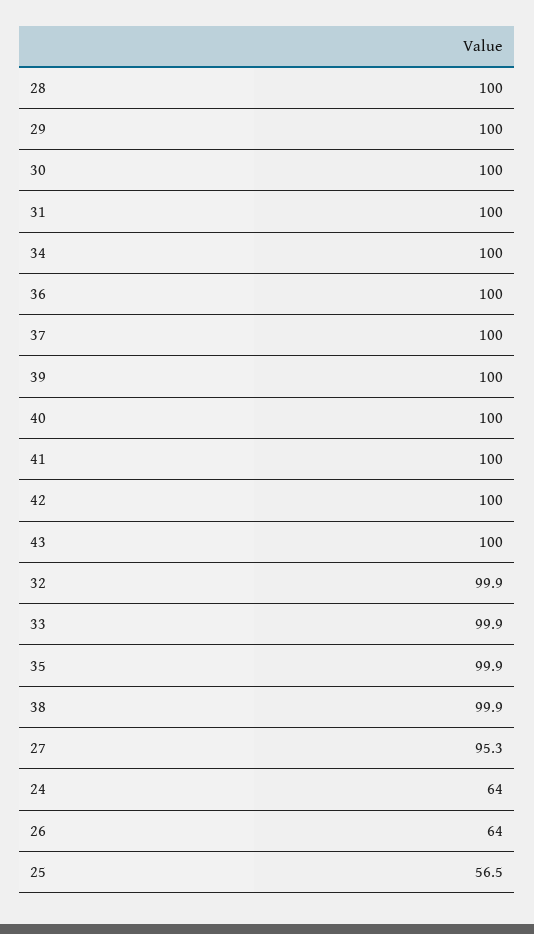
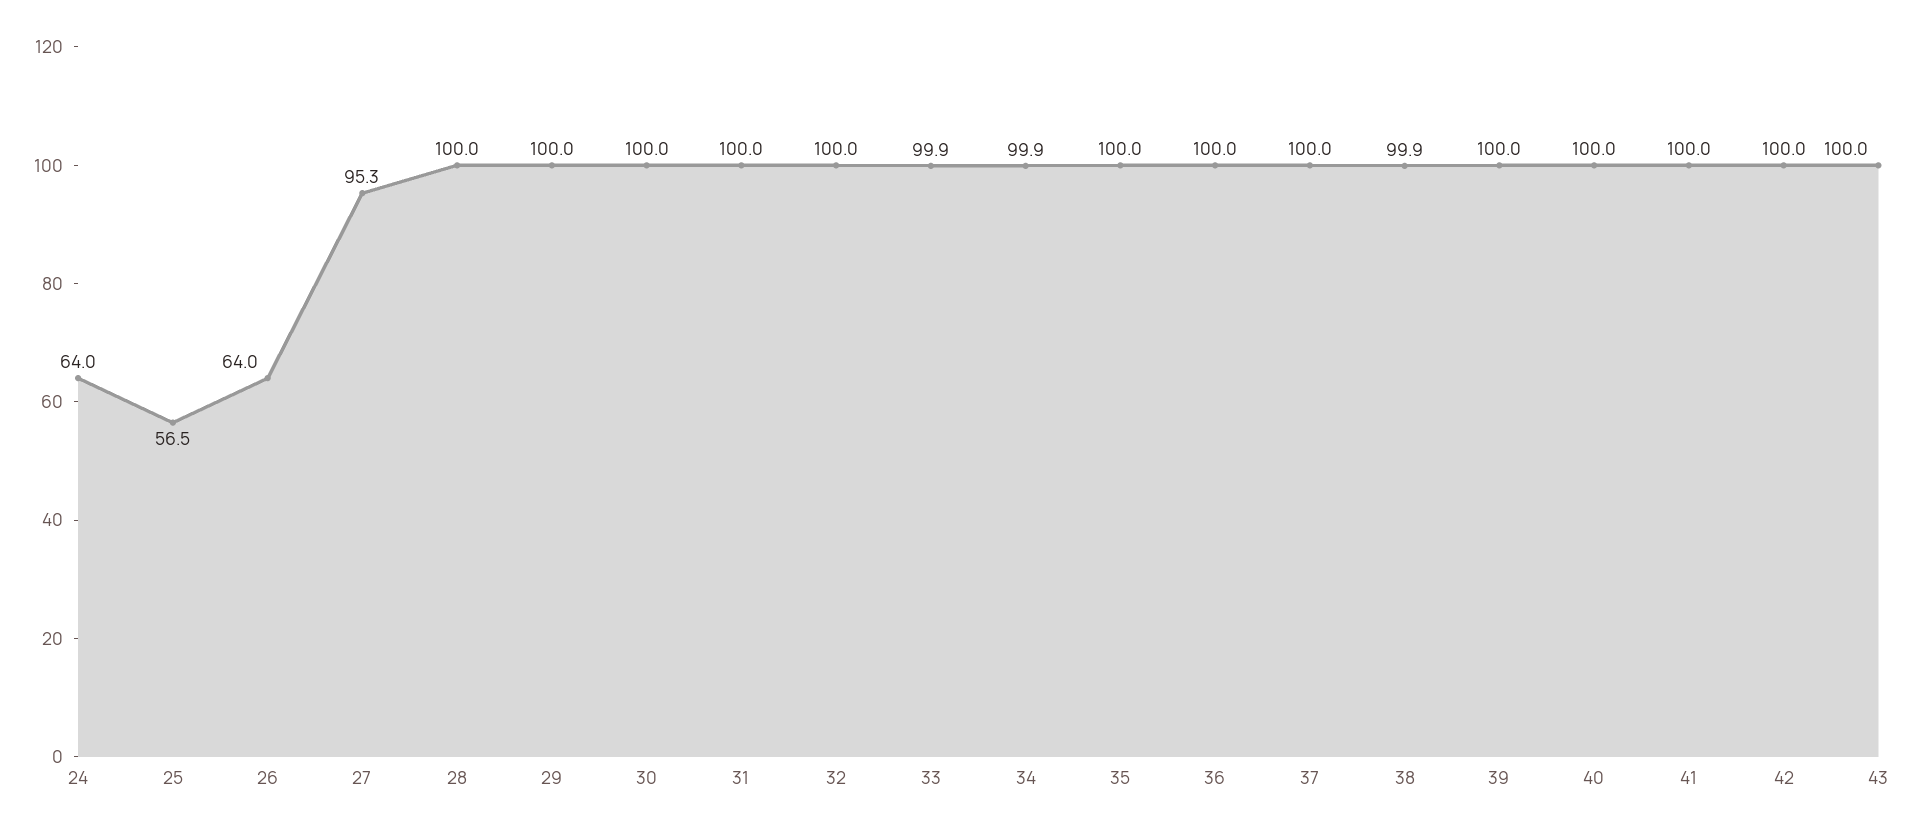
  {
    "28": 100,
    "29": 100,
    "30": 100,
    "31": 100,
-   "34": 100,
+   "34": 99.9,
    "36": 100,
    "37": 100,
    "39": 100,
    "40": 100,
    "41": 100,
    "42": 100,
    "43": 100,
-   "32": 99.9,
+   "32": 100,
    "33": 99.9,
-   "35": 99.9,
+   "35": 100,
    "38": 99.9,
    "27": 95.3,
    "24": 64,
    "26": 64,
    "25": 56.5
  }

